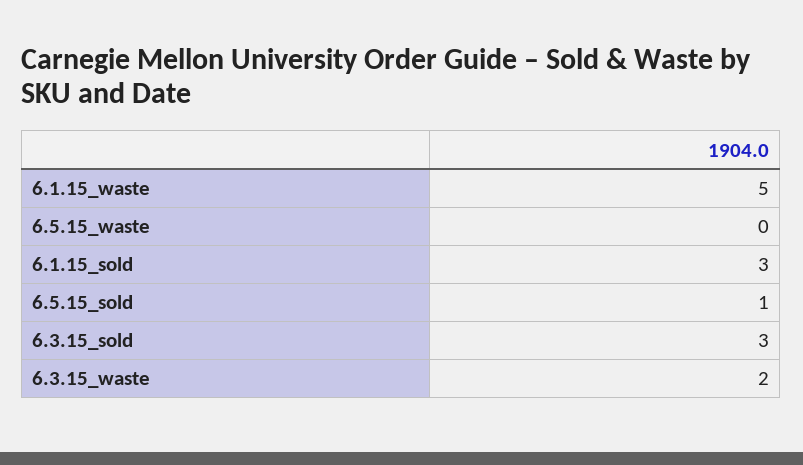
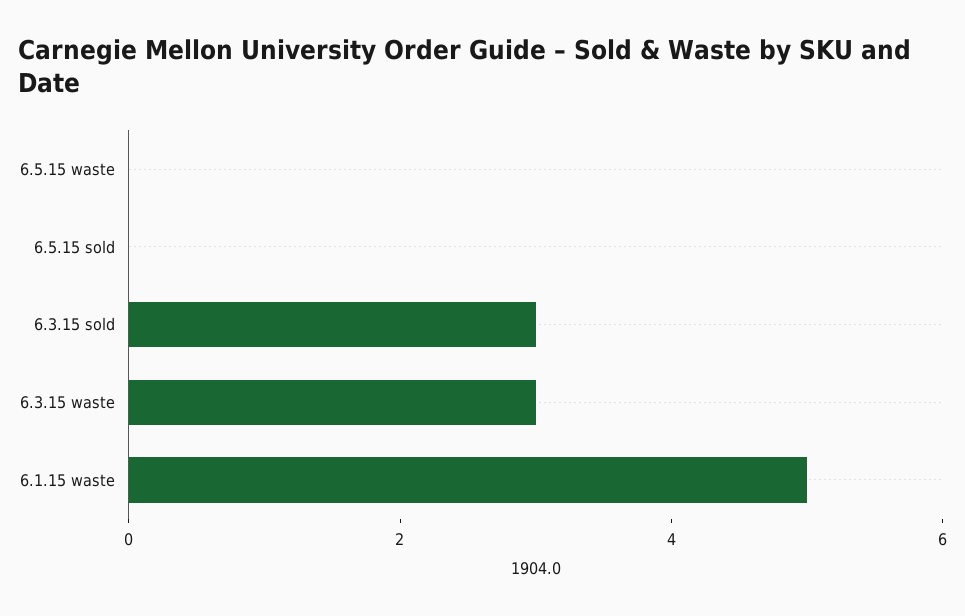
  {
    "6.1.15_waste": 5,
    "6.5.15_waste": 0,
-   "6.1.15_sold": 3,
-   "6.5.15_sold": 1,
+   "6.5.15_sold": 0,
    "6.3.15_sold": 3,
-   "6.3.15_waste": 2
+   "6.3.15_waste": 3
  }

